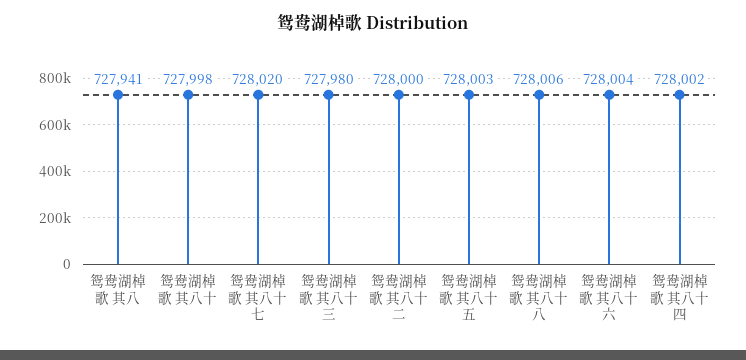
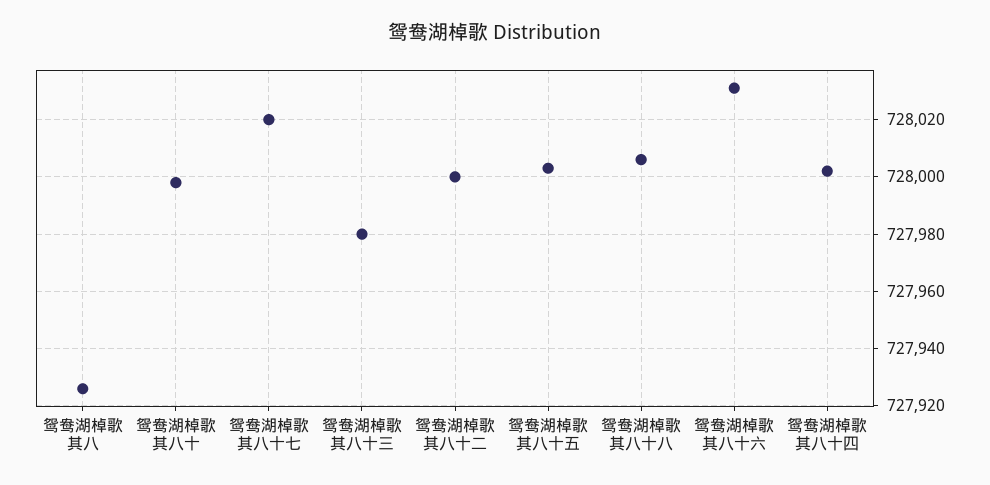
  {
-   "鸳鸯湖棹歌 其八": 727941,
+   "鸳鸯湖棹歌 其八": 727925,
    "鸳鸯湖棹歌 其八十": 727998,
    "鸳鸯湖棹歌 其八十七": 728020,
    "鸳鸯湖棹歌 其八十三": 727980,
    "鸳鸯湖棹歌 其八十二": 728000,
    "鸳鸯湖棹歌 其八十五": 728003,
    "鸳鸯湖棹歌 其八十八": 728006,
-   "鸳鸯湖棹歌 其八十六": 728004,
+   "鸳鸯湖棹歌 其八十六": 728030,
    "鸳鸯湖棹歌 其八十四": 728002
  }

